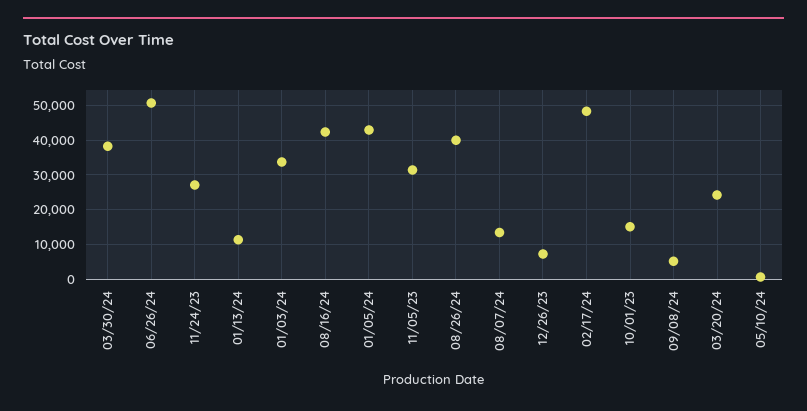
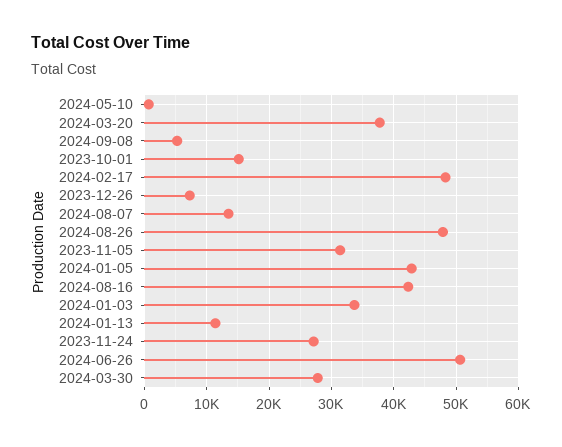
  {
-   "03/30/24": 38000,
+   "03/30/24": 28000,
    "06/26/24": 51000,
    "11/24/23": 27000,
    "01/13/24": 11000,
    "01/03/24": 34000,
    "08/16/24": 42000,
    "01/05/24": 43000,
    "11/05/23": 31000,
-   "08/26/24": 40000,
+   "08/26/24": 48000,
    "08/07/24": 13000,
    "12/26/23": 7000,
    "02/17/24": 48000,
    "10/01/23": 15000,
    "09/08/24": 5000,
-   "03/20/24": 24000,
+   "03/20/24": 38000,
    "05/10/24": 1000
  }

